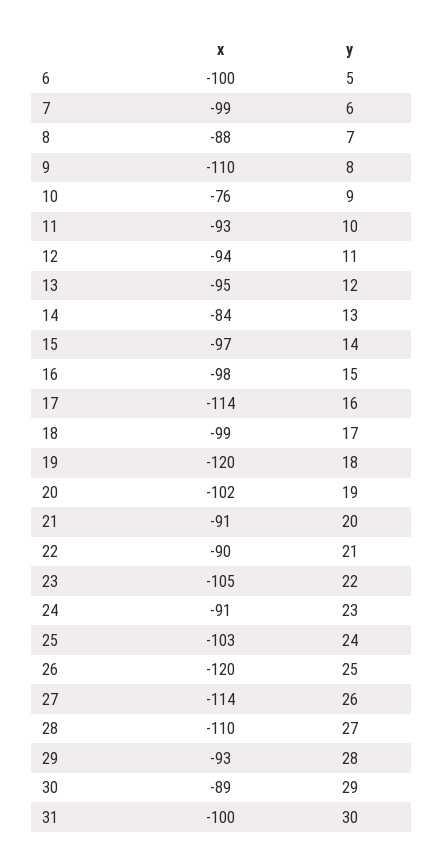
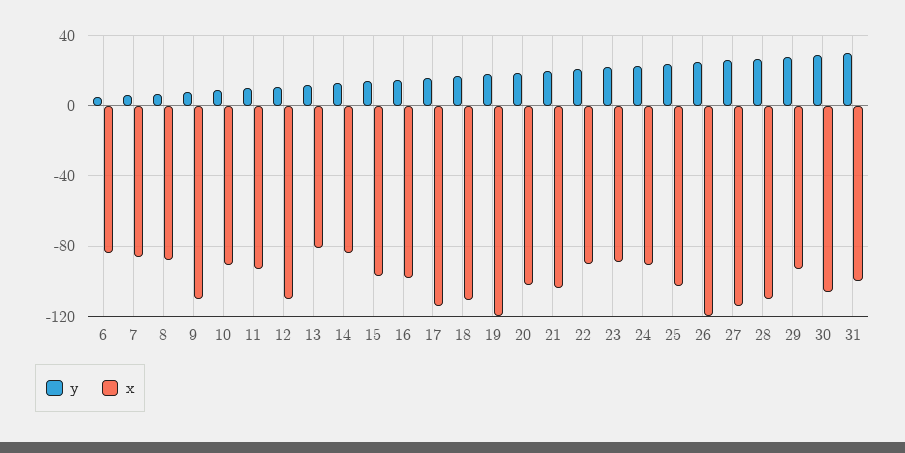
  {
    "x": {
-     "6": -100,
+     "6": -85,
-     "7": -99,
+     "7": -85,
      "8": -88,
      "9": -110,
-     "10": -76,
+     "10": -90,
      "11": -93,
-     "12": -94,
+     "12": -110,
-     "13": -95,
+     "13": -80,
      "14": -84,
      "15": -97,
      "16": -98,
      "17": -114,
-     "18": -99,
+     "18": -110,
      "19": -120,
      "20": -102,
-     "21": -91,
+     "21": -105,
      "22": -90,
-     "23": -105,
+     "23": -90,
      "24": -91,
      "25": -103,
      "26": -120,
      "27": -114,
      "28": -110,
      "29": -93,
-     "30": -89,
+     "30": -105,
      "31": -100
    },
    "y": {
      "6": 5,
      "7": 6,
      "8": 7,
      "9": 8,
      "10": 9,
      "11": 10,
      "12": 11,
      "13": 12,
      "14": 13,
      "15": 14,
      "16": 15,
      "17": 16,
      "18": 17,
      "19": 18,
      "20": 19,
      "21": 20,
      "22": 21,
      "23": 22,
      "24": 23,
      "25": 24,
      "26": 25,
      "27": 26,
      "28": 27,
      "29": 28,
      "30": 29,
      "31": 30
    }
  }

